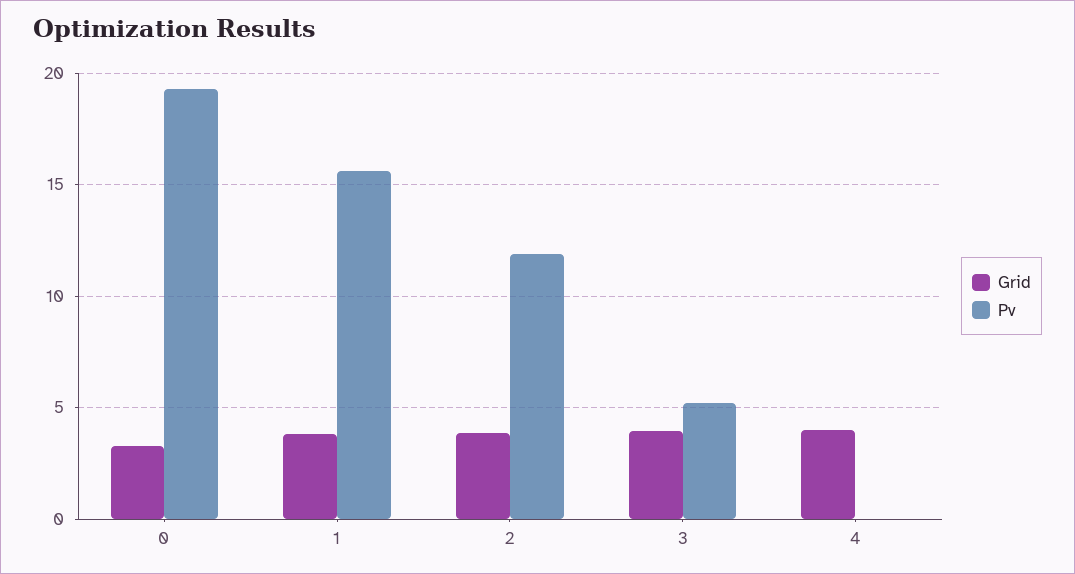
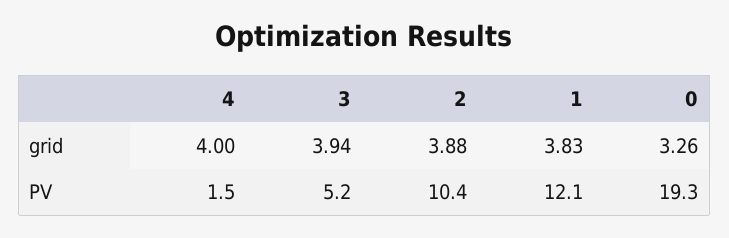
  {
    "Grid": {
      "0": 3.26,
      "1": 3.83,
      "2": 3.88,
      "3": 3.94,
      "4": 4
    },
    "Pv": {
      "0": 19.3,
-     "1": 15.5,
+     "1": 12.1,
-     "2": 12,
+     "2": 10.4,
      "3": 5.2,
-     "4": 0
+     "4": 1.5
    }
  }

